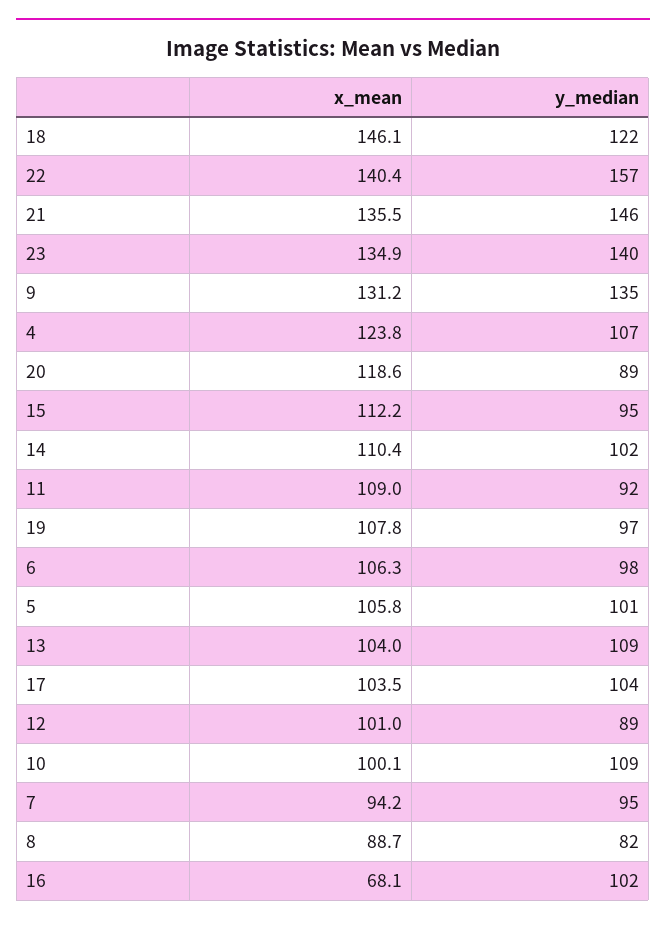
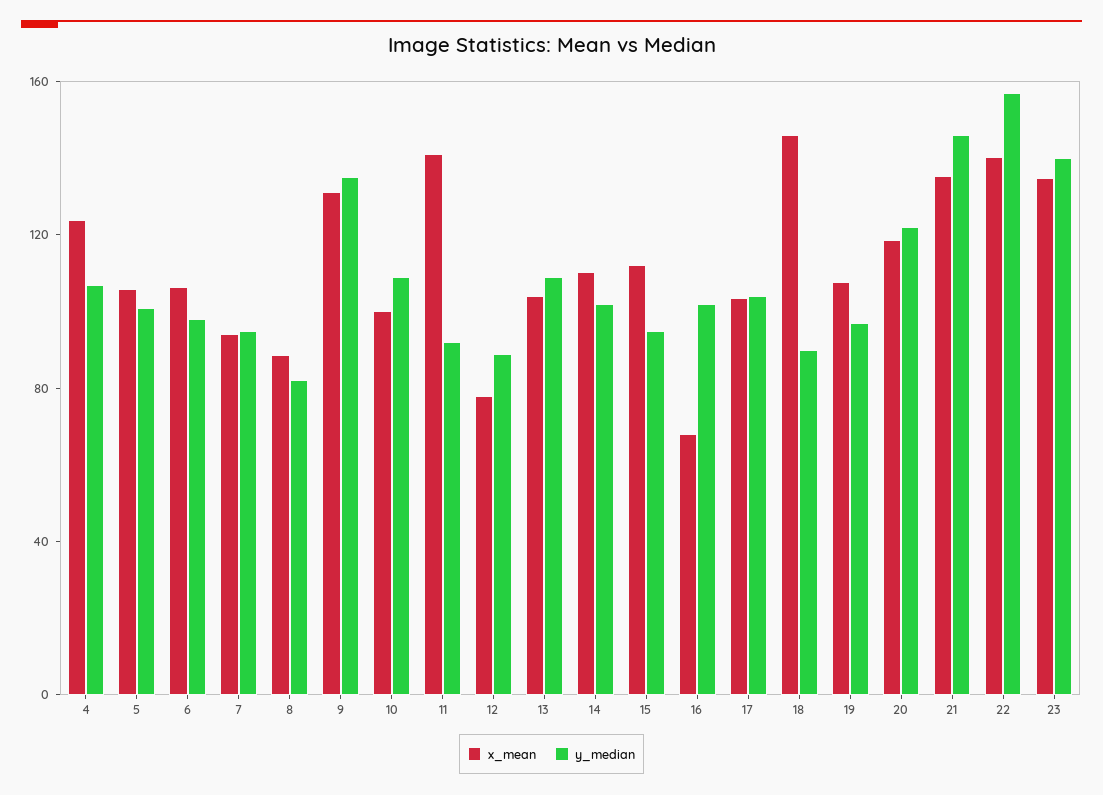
  {
    "x_mean": {
      "18": 146.1,
      "22": 140.4,
      "21": 135.5,
      "23": 134.9,
      "9": 131.2,
      "4": 123.8,
      "20": 118.6,
      "15": 112.2,
      "14": 110.4,
-     "11": 109,
+     "11": 140,
      "19": 107.8,
      "6": 106.3,
      "5": 105.8,
      "13": 104,
      "17": 103.5,
-     "12": 101,
+     "12": 80,
      "10": 100.1,
      "7": 94.2,
      "8": 88.7,
      "16": 68.1
    },
    "y_median": {
-     "18": 122,
+     "18": 90,
      "22": 157,
      "21": 146,
      "23": 140,
      "9": 135,
      "4": 107,
-     "20": 89,
+     "20": 120,
      "15": 95,
      "14": 102,
      "11": 92,
      "19": 97,
      "6": 98,
      "5": 101,
      "13": 109,
      "17": 104,
      "12": 89,
      "10": 109,
      "7": 95,
      "8": 82,
      "16": 102
    }
  }

